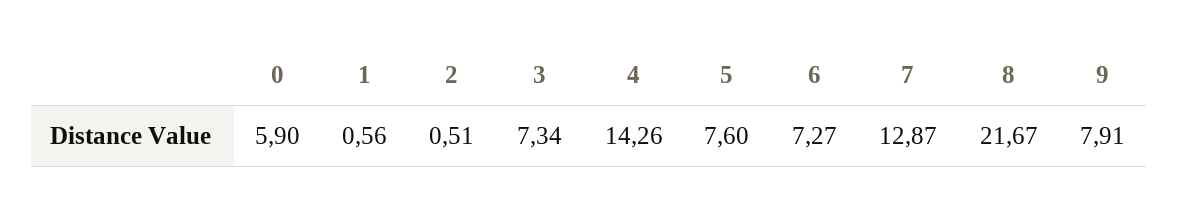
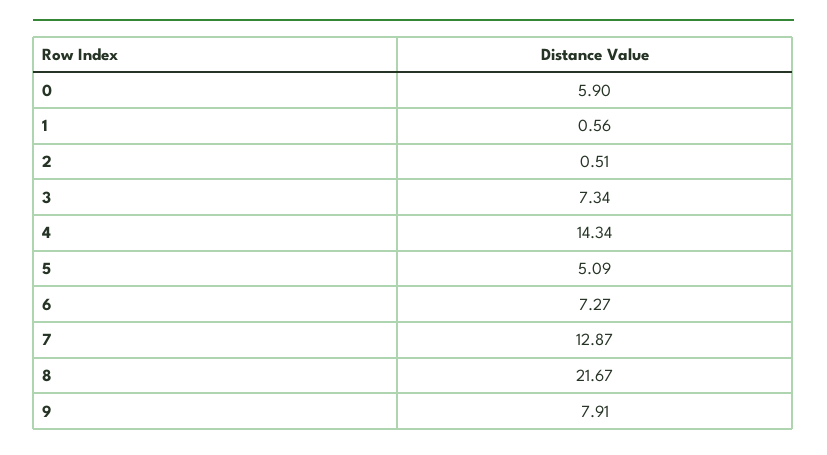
  {
    "0": 5.9,
    "1": 0.56,
    "2": 0.51,
    "3": 7.34,
-   "4": 14.26,
+   "4": 14.34,
-   "5": 7.6,
+   "5": 5.09,
    "6": 7.27,
    "7": 12.87,
    "8": 21.67,
    "9": 7.91
  }

